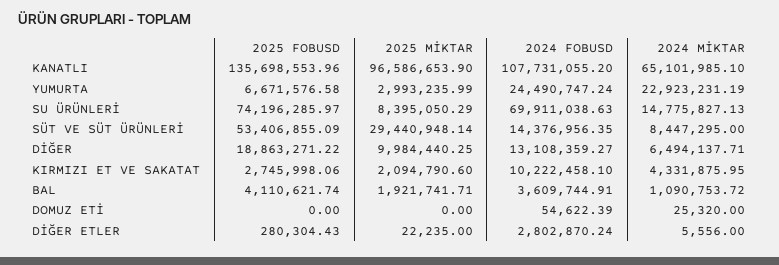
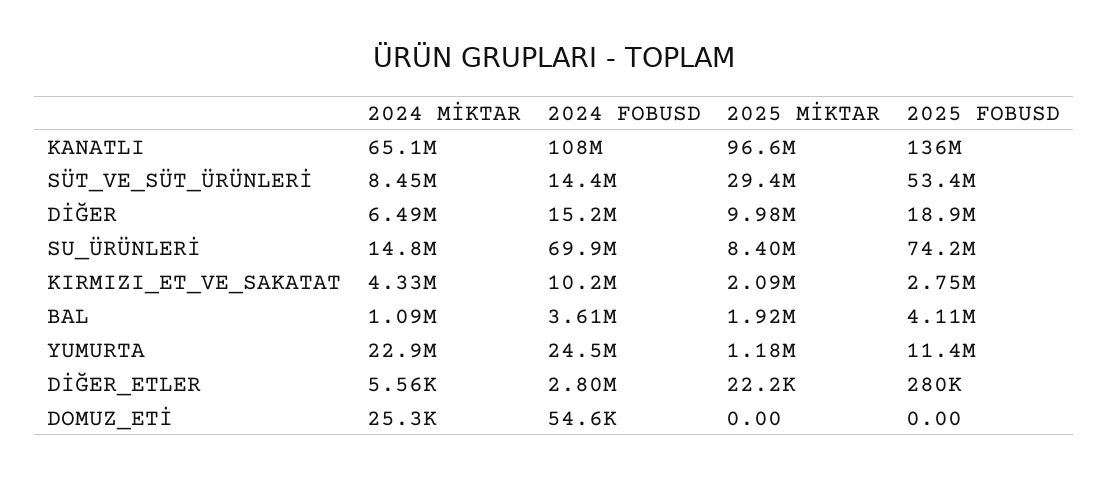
  {
    "2025 FOBUSD": {
      "KANATLI": 135698553.96,
-     "YUMURTA": 6671576.58,
+     "YUMURTA": 11400000,
      "SU ÜRÜNLERİ": 74196285.97,
      "SÜT VE SÜT ÜRÜNLERİ": 53406855.09,
      "DİĞER": 18863271.22,
      "KIRMIZI ET VE SAKATAT": 2745998.06,
      "BAL": 4110621.74,
      "DOMUZ ETİ": 0,
      "DİĞER ETLER": 280304.43
    },
    "2025 MİKTAR": {
      "KANATLI": 96586653.9,
-     "YUMURTA": 2993235.99,
+     "YUMURTA": 1180000,
      "SU ÜRÜNLERİ": 8395050.29,
      "SÜT VE SÜT ÜRÜNLERİ": 29440948.14,
      "DİĞER": 9984440.25,
      "KIRMIZI ET VE SAKATAT": 2094790.6,
      "BAL": 1921741.71,
      "DOMUZ ETİ": 0,
      "DİĞER ETLER": 22235
    },
    "2024 FOBUSD": {
      "KANATLI": 107731055.2,
      "YUMURTA": 24490747.24,
      "SU ÜRÜNLERİ": 69911038.63,
      "SÜT VE SÜT ÜRÜNLERİ": 14376956.35,
-     "DİĞER": 13108359.27,
+     "DİĞER": 15200000,
      "KIRMIZI ET VE SAKATAT": 10222458.1,
      "BAL": 3609744.91,
      "DOMUZ ETİ": 54622.39,
      "DİĞER ETLER": 2802870.24
    },
    "2024 MİKTAR": {
      "KANATLI": 65101985.1,
      "YUMURTA": 22923231.19,
      "SU ÜRÜNLERİ": 14775827.13,
      "SÜT VE SÜT ÜRÜNLERİ": 8447295,
      "DİĞER": 6494137.71,
      "KIRMIZI ET VE SAKATAT": 4331875.95,
      "BAL": 1090753.72,
      "DOMUZ ETİ": 25320,
      "DİĞER ETLER": 5556
    }
  }

